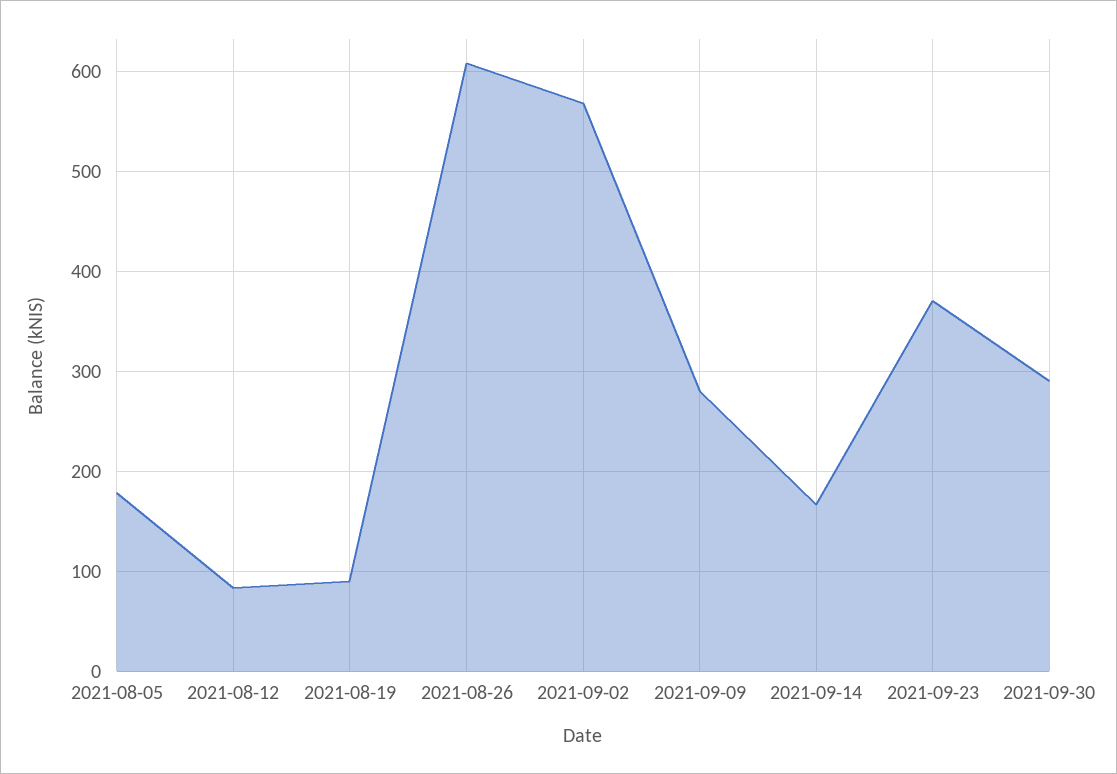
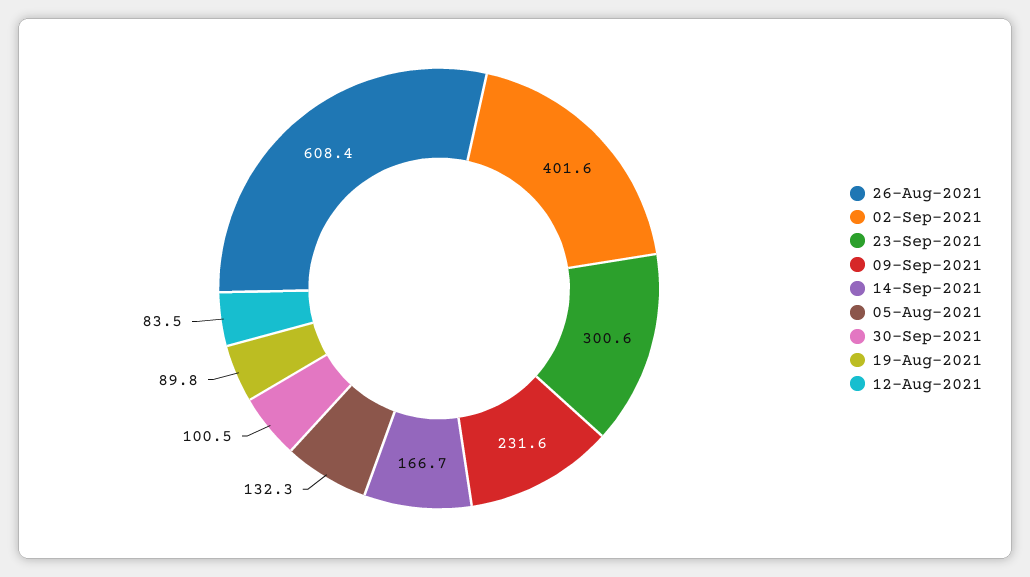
  {
-   "2021-08-05": 180,
+   "2021-08-05": 132.3,
    "2021-08-12": 83.5,
    "2021-08-19": 89.8,
    "2021-08-26": 608.4,
-   "2021-09-02": 570,
+   "2021-09-02": 401.6,
-   "2021-09-09": 280,
+   "2021-09-09": 231.6,
    "2021-09-14": 166.7,
-   "2021-09-23": 370,
+   "2021-09-23": 300.6,
-   "2021-09-30": 290
+   "2021-09-30": 100.5
  }

